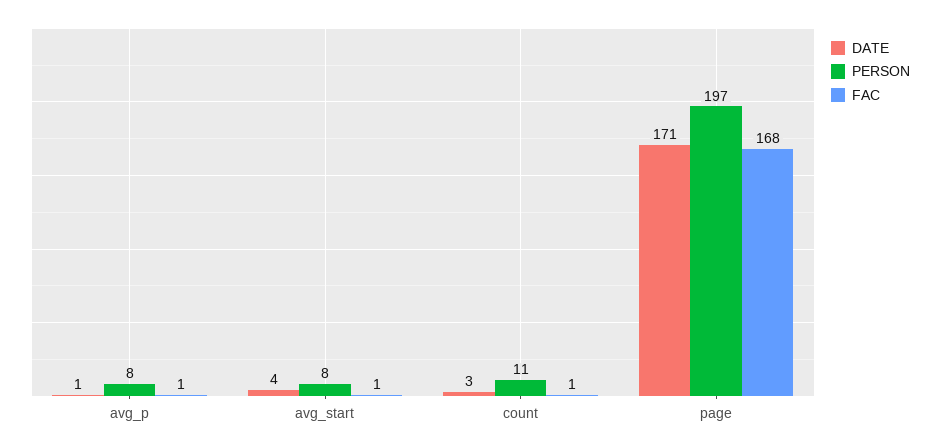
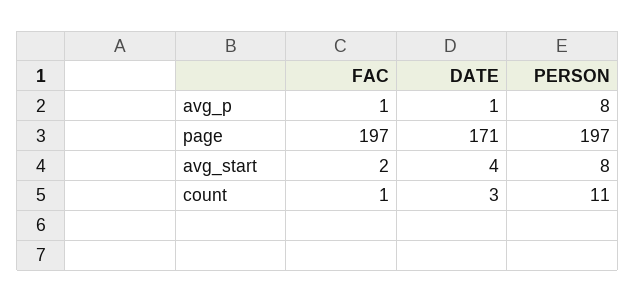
  {
    "DATE": {
      "avg_p": 1,
      "avg_start": 4,
      "count": 3,
      "page": 171
    },
    "PERSON": {
      "avg_p": 8,
      "avg_start": 8,
      "count": 11,
      "page": 197
    },
    "FAC": {
      "avg_p": 1,
-     "avg_start": 1,
+     "avg_start": 2,
      "count": 1,
-     "page": 168
+     "page": 197
    }
  }

